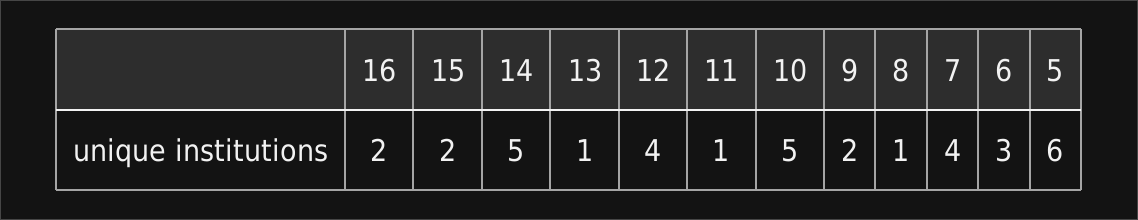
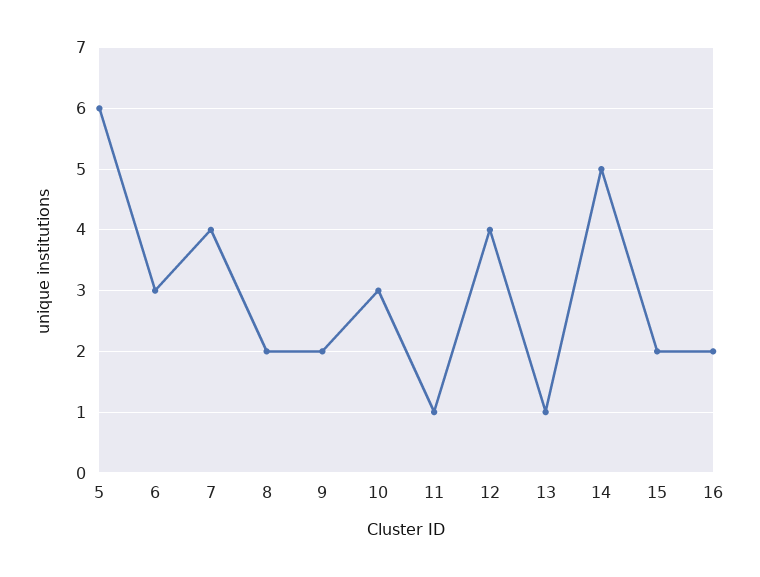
  {
    "16": 2,
    "15": 2,
    "14": 5,
    "13": 1,
    "12": 4,
    "11": 1,
-   "10": 5,
+   "10": 3,
    "9": 2,
-   "8": 1,
+   "8": 2,
    "7": 4,
    "6": 3,
    "5": 6
  }

